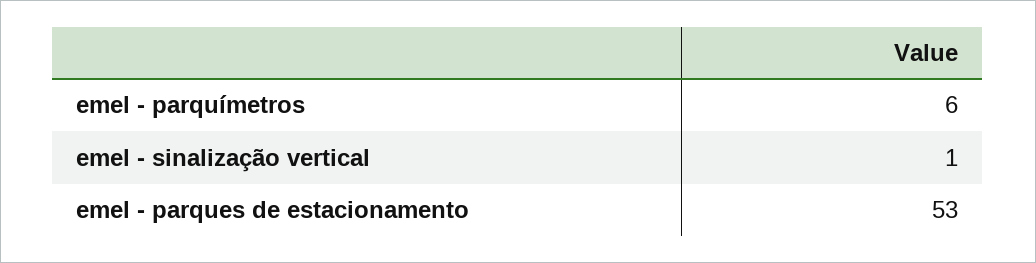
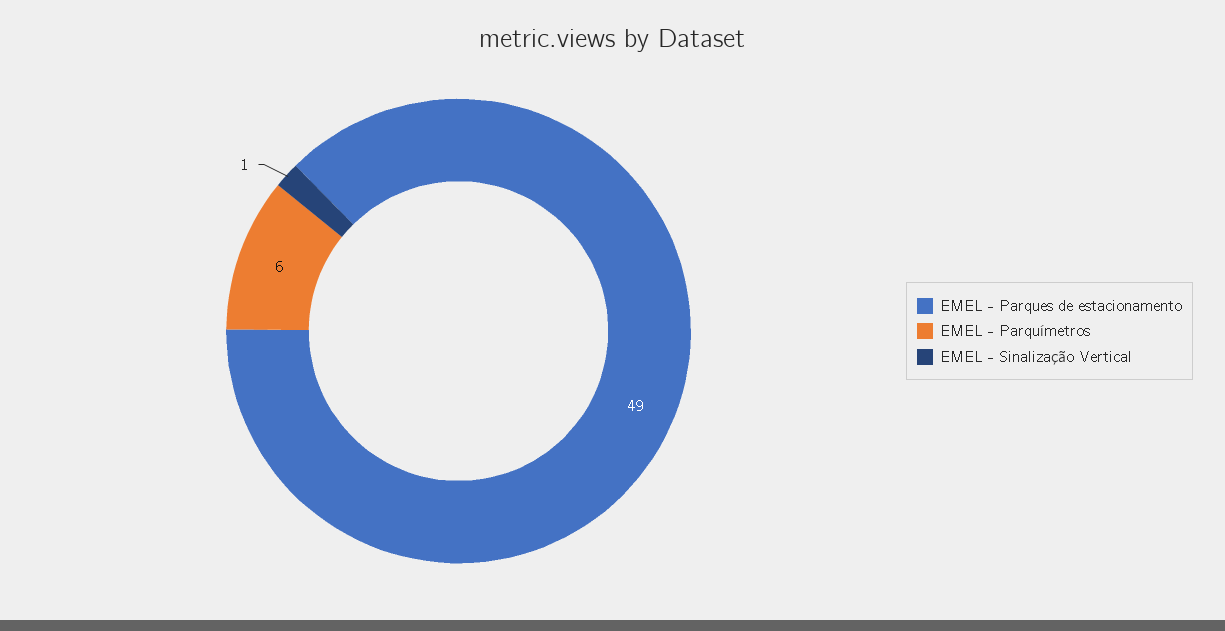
  {
    "emel - parquímetros": 6,
    "emel - sinalização vertical": 1,
-   "emel - parques de estacionamento": 53
+   "emel - parques de estacionamento": 49
  }

